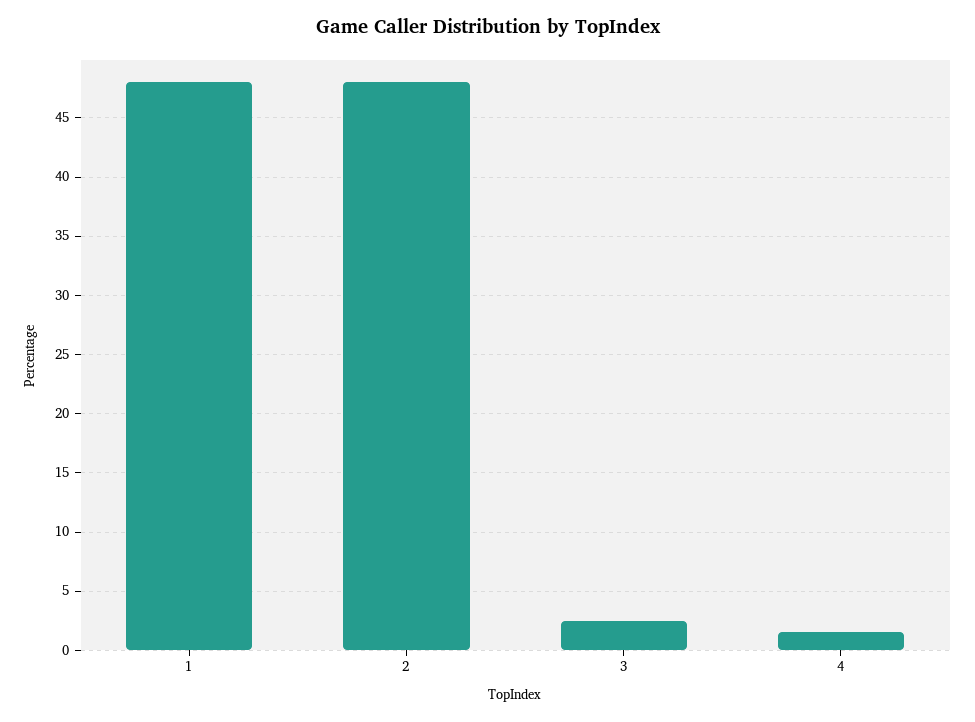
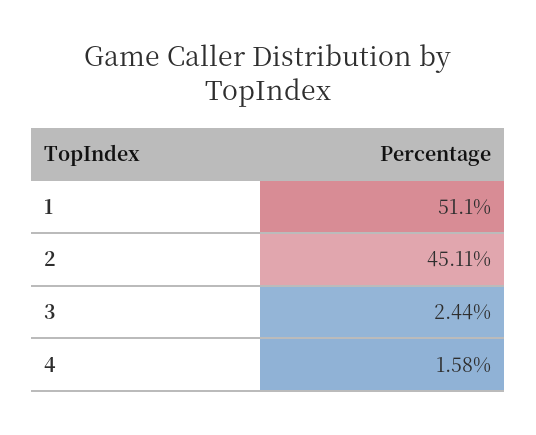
  {
-   "1": 48,
+   "1": 51.1,
-   "2": 48,
+   "2": 45.11,
    "3": 2.44,
    "4": 1.58
  }

